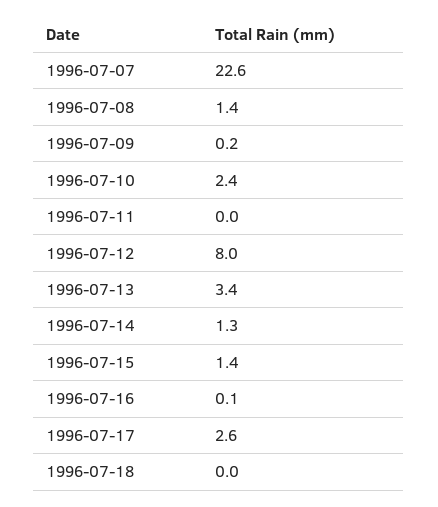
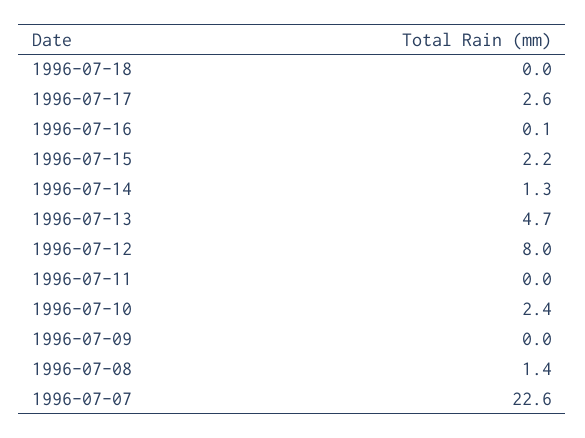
  {
    "1996-07-07": 22.6,
    "1996-07-08": 1.4,
-   "1996-07-09": 0.2,
+   "1996-07-09": 0,
    "1996-07-10": 2.4,
    "1996-07-11": 0,
    "1996-07-12": 8,
-   "1996-07-13": 3.4,
+   "1996-07-13": 4.7,
    "1996-07-14": 1.3,
-   "1996-07-15": 1.4,
+   "1996-07-15": 2.2,
    "1996-07-16": 0.1,
    "1996-07-17": 2.6,
    "1996-07-18": 0
  }

